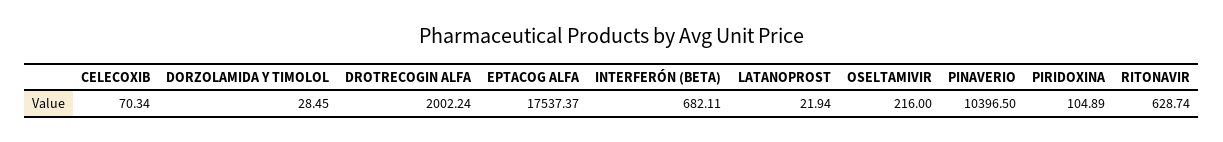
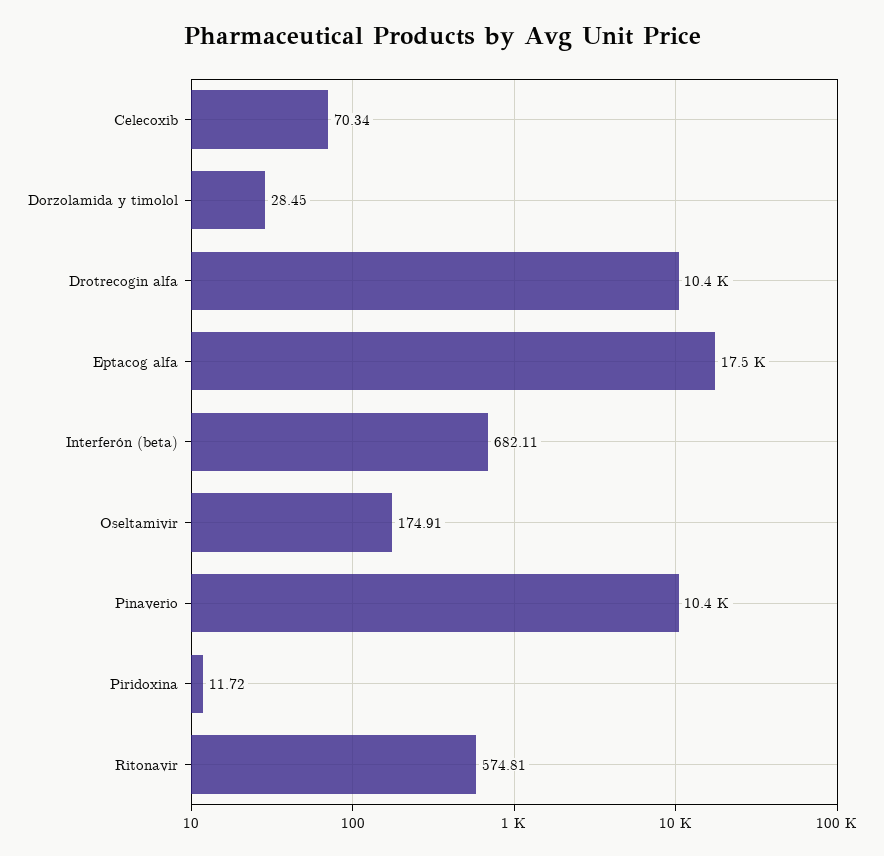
  {
    "CELECOXIB": 70.34,
    "DORZOLAMIDA Y TIMOLOL": 28.45,
-   "DROTRECOGIN ALFA": 2002.24,
+   "DROTRECOGIN ALFA": 10400,
    "EPTACOG ALFA": 17537.37,
    "INTERFERÓN (BETA)": 682.11,
-   "LATANOPROST": 21.94,
-   "OSELTAMIVIR": 216,
+   "OSELTAMIVIR": 174.91,
    "PINAVERIO": 10396.5,
-   "PIRIDOXINA": 104.89,
+   "PIRIDOXINA": 11.72,
-   "RITONAVIR": 628.74
+   "RITONAVIR": 574.81
  }

